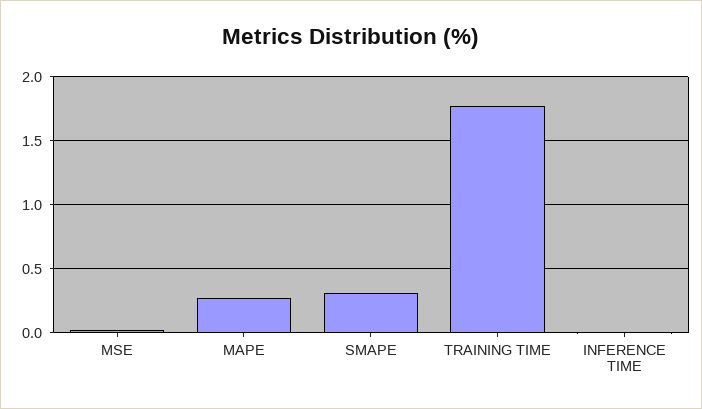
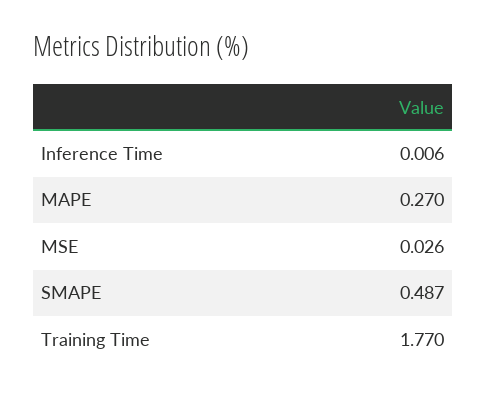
  {
    "MSE": 0.026,
    "MAPE": 0.27,
-   "SMAPE": 0.3,
+   "SMAPE": 0.487,
    "TRAINING TIME": 1.77,
    "INFERENCE TIME": 0.006
  }

